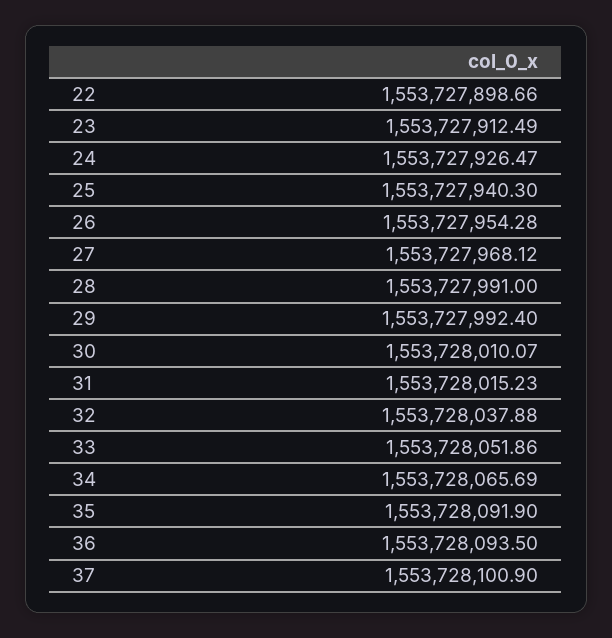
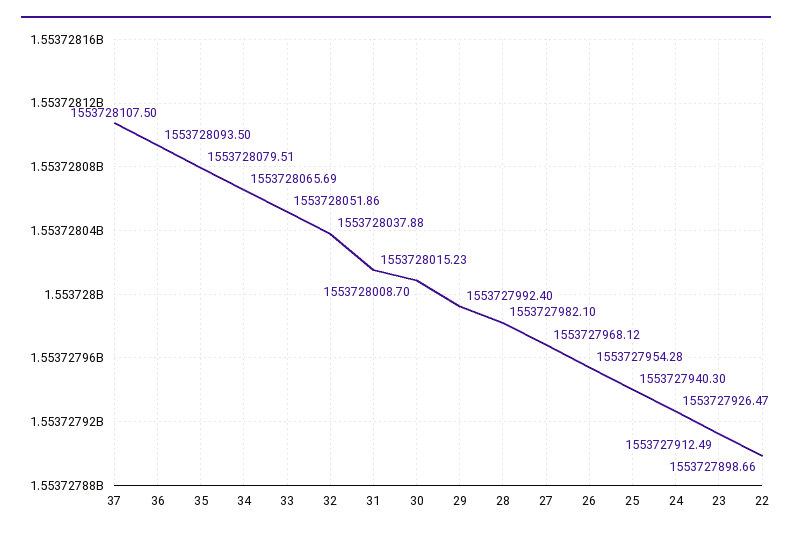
  {
    "22": 1553727898.66,
    "23": 1553727912.49,
    "24": 1553727926.47,
    "25": 1553727940.3,
    "26": 1553727954.28,
    "27": 1553727968.12,
-   "28": 1553727991,
+   "28": 1553727982.1,
    "29": 1553727992.4,
-   "30": 1553728010.07,
+   "30": 1553728008.7,
    "31": 1553728015.23,
    "32": 1553728037.88,
    "33": 1553728051.86,
    "34": 1553728065.69,
-   "35": 1553728091.9,
+   "35": 1553728079.51,
    "36": 1553728093.5,
-   "37": 1553728100.9
+   "37": 1553728107.5
  }

